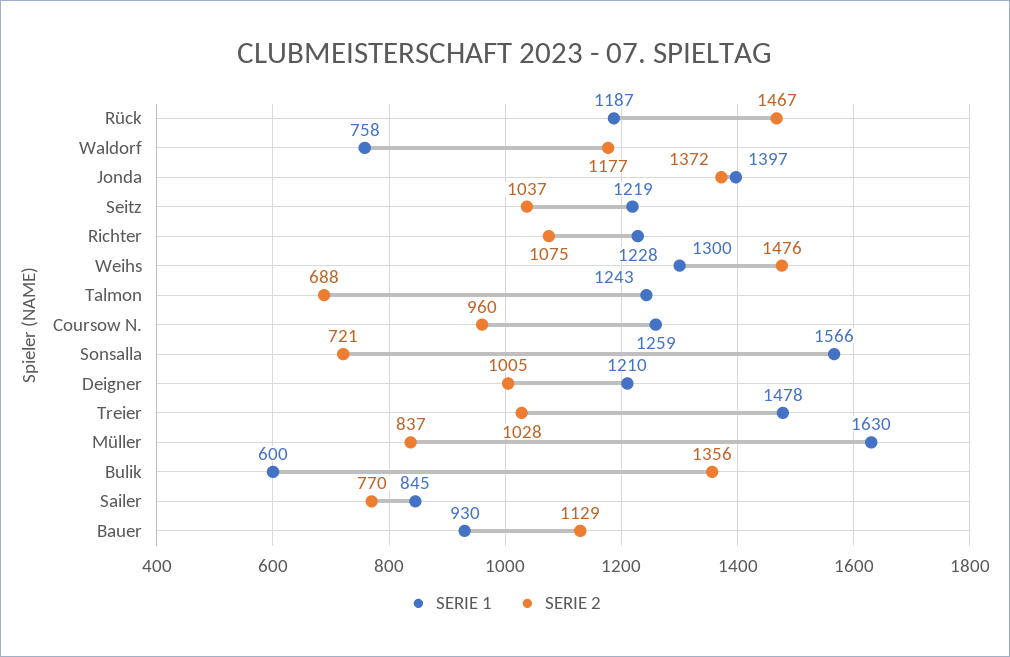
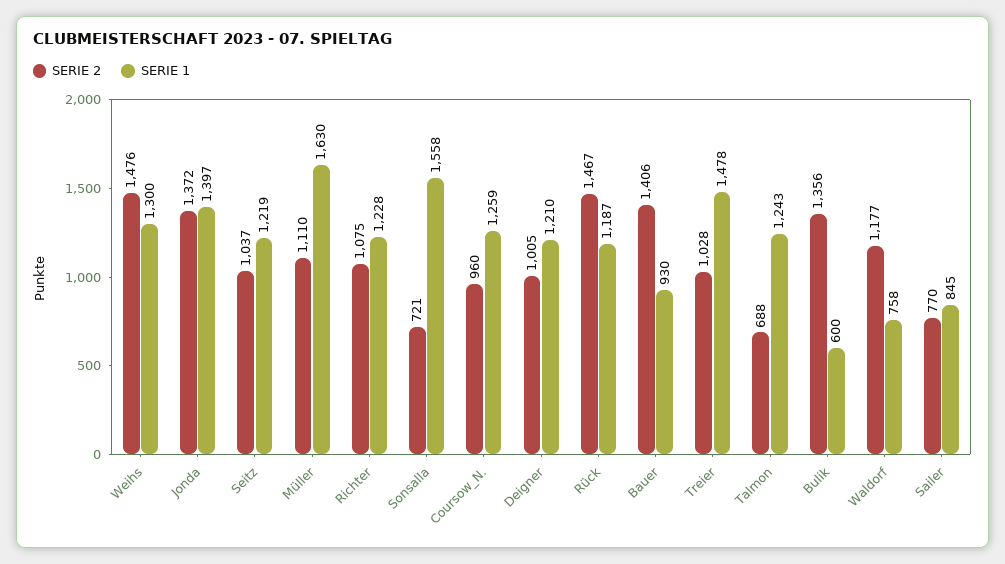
  {
    "SERIE 1": {
      "Rück": 1187,
      "Waldorf": 758,
      "Jonda": 1397,
      "Seitz": 1219,
      "Richter": 1228,
      "Weihs": 1300,
      "Talmon": 1243,
      "Coursow N.": 1259,
-     "Sonsalla": 1566,
+     "Sonsalla": 1558,
      "Deigner": 1210,
      "Treier": 1478,
      "Müller": 1630,
      "Bulik": 600,
      "Sailer": 845,
      "Bauer": 930
    },
    "SERIE 2": {
      "Rück": 1467,
      "Waldorf": 1177,
      "Jonda": 1372,
      "Seitz": 1037,
      "Richter": 1075,
      "Weihs": 1476,
      "Talmon": 688,
      "Coursow N.": 960,
      "Sonsalla": 721,
      "Deigner": 1005,
      "Treier": 1028,
-     "Müller": 837,
+     "Müller": 1110,
      "Bulik": 1356,
      "Sailer": 770,
-     "Bauer": 1129
+     "Bauer": 1406
    }
  }

